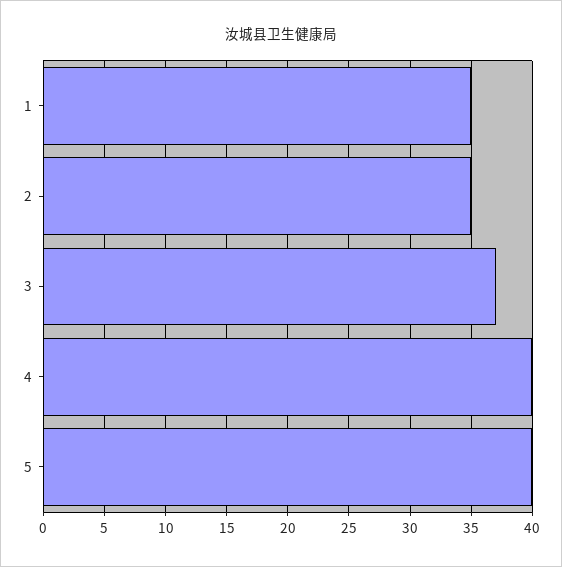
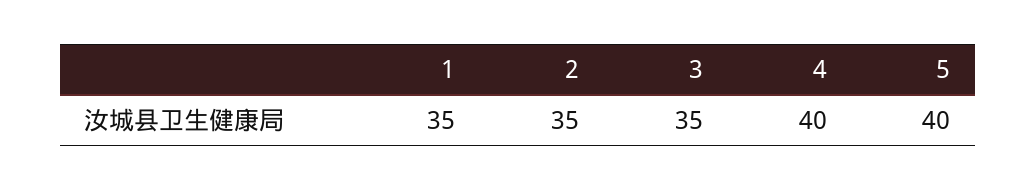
  {
    "1": 35,
    "2": 35,
-   "3": 37,
+   "3": 35,
    "4": 40,
    "5": 40
  }

